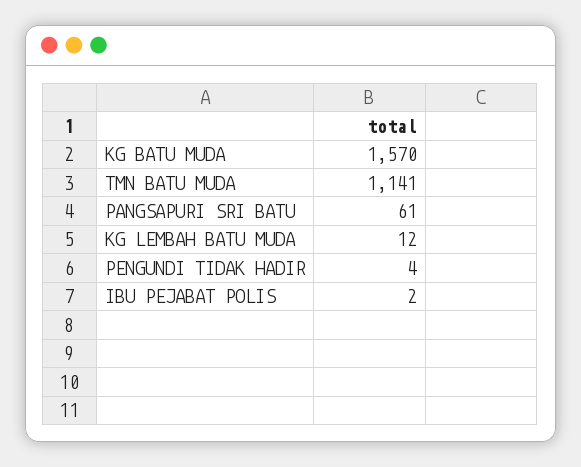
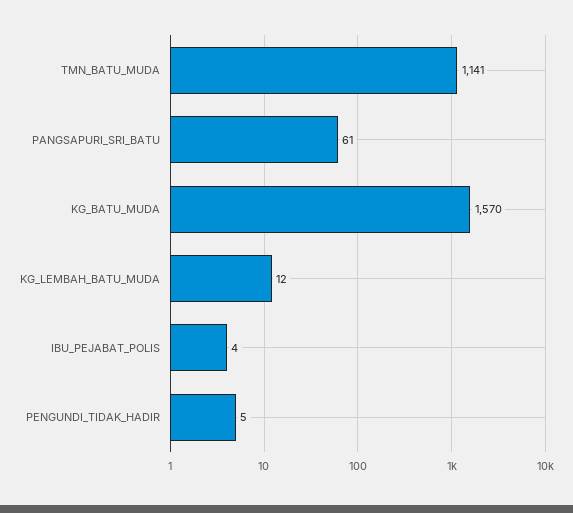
  {
    "KG BATU MUDA": 1570,
    "TMN BATU MUDA": 1141,
    "PANGSAPURI SRI BATU": 61,
    "KG LEMBAH BATU MUDA": 12,
-   "PENGUNDI TIDAK HADIR": 4,
+   "PENGUNDI TIDAK HADIR": 5,
-   "IBU PEJABAT POLIS": 2
+   "IBU PEJABAT POLIS": 4
  }

